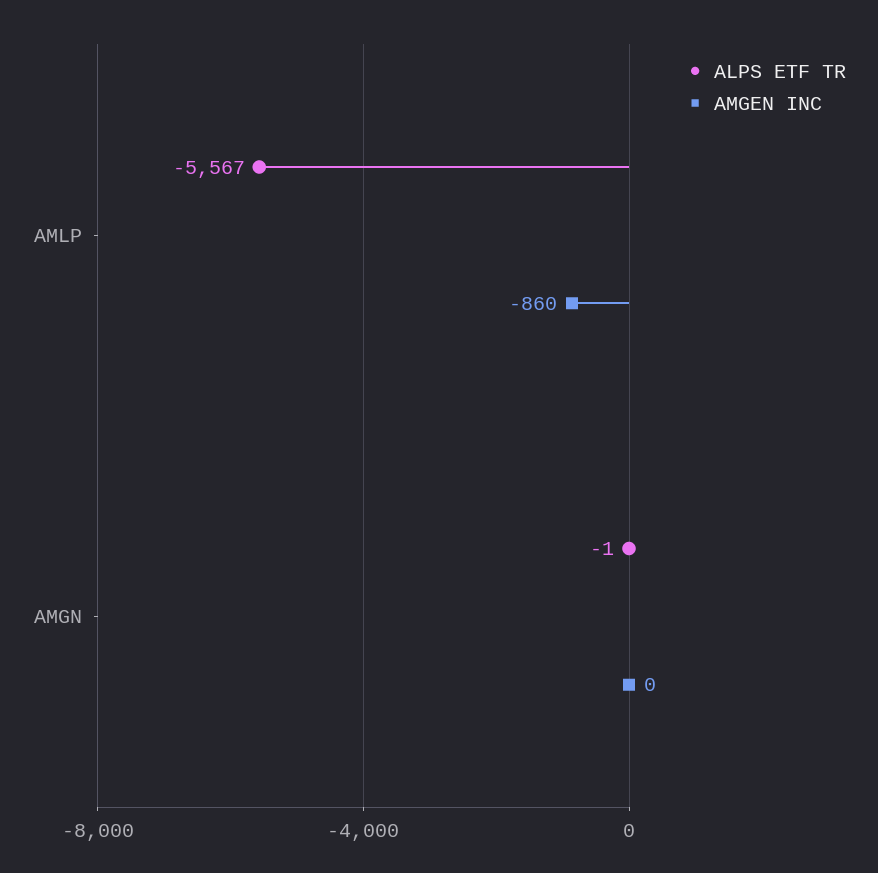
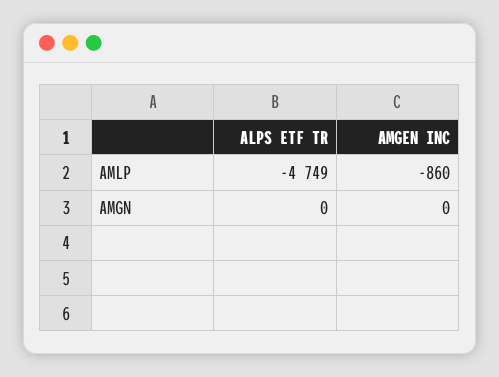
  {
    "ALPS ETF TR": {
-     "AMLP": -5567,
+     "AMLP": -4749,
-     "AMGN": -1
+     "AMGN": 0
    },
    "AMGEN INC": {
      "AMLP": -860,
      "AMGN": 0
    }
  }

